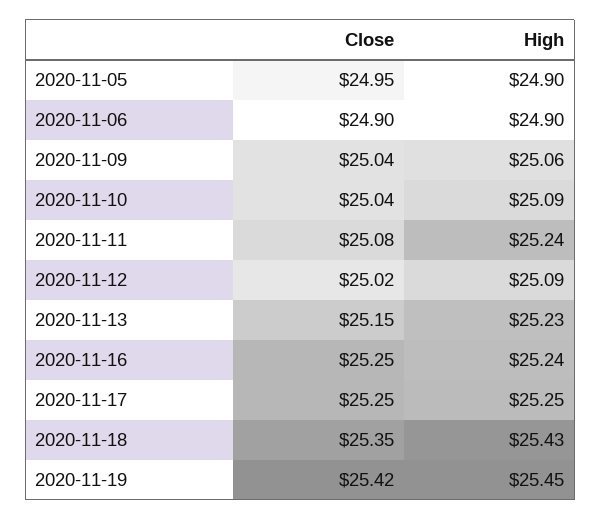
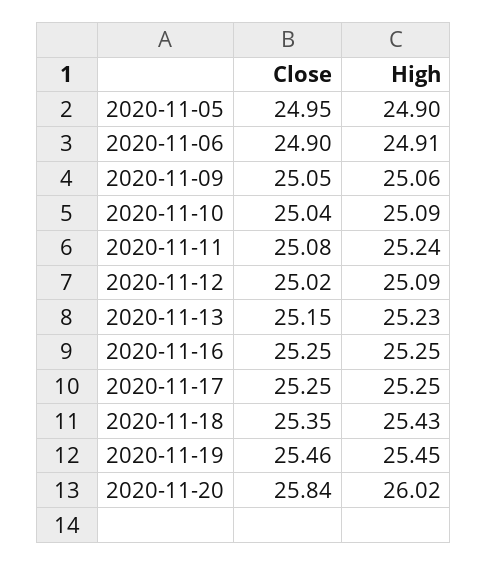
  {
    "Close": {
      "2020-11-05": 24.95,
      "2020-11-06": 24.9,
-     "2020-11-09": 25.04,
+     "2020-11-09": 25.05,
      "2020-11-10": 25.04,
      "2020-11-11": 25.08,
      "2020-11-12": 25.02,
      "2020-11-13": 25.15,
      "2020-11-16": 25.25,
      "2020-11-17": 25.25,
      "2020-11-18": 25.35,
-     "2020-11-19": 25.42
+     "2020-11-19": 25.46,
+     "2020-11-20": 25.84
    },
    "High": {
      "2020-11-05": 24.9,
-     "2020-11-06": 24.9,
+     "2020-11-06": 24.91,
      "2020-11-09": 25.06,
      "2020-11-10": 25.09,
      "2020-11-11": 25.24,
      "2020-11-12": 25.09,
      "2020-11-13": 25.23,
-     "2020-11-16": 25.24,
+     "2020-11-16": 25.25,
      "2020-11-17": 25.25,
      "2020-11-18": 25.43,
-     "2020-11-19": 25.45
+     "2020-11-19": 25.45,
+     "2020-11-20": 26.02
    }
  }

